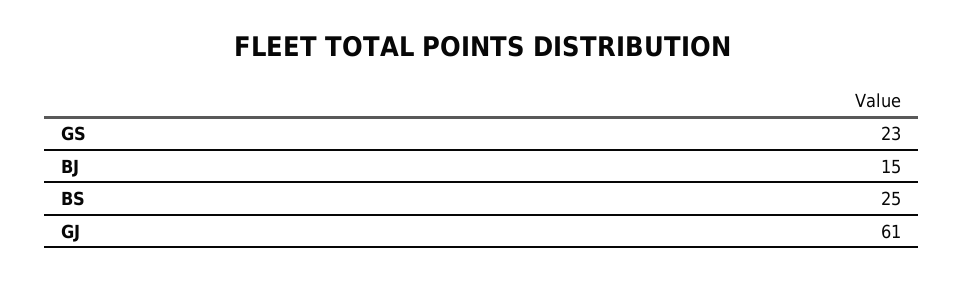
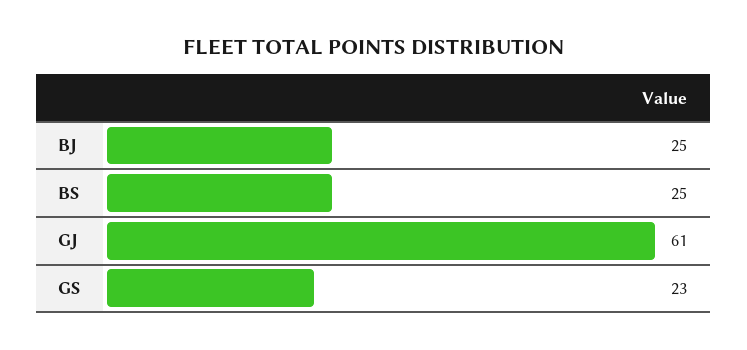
  {
    "GS": 23,
-   "BJ": 15,
+   "BJ": 25,
    "BS": 25,
    "GJ": 61
  }

